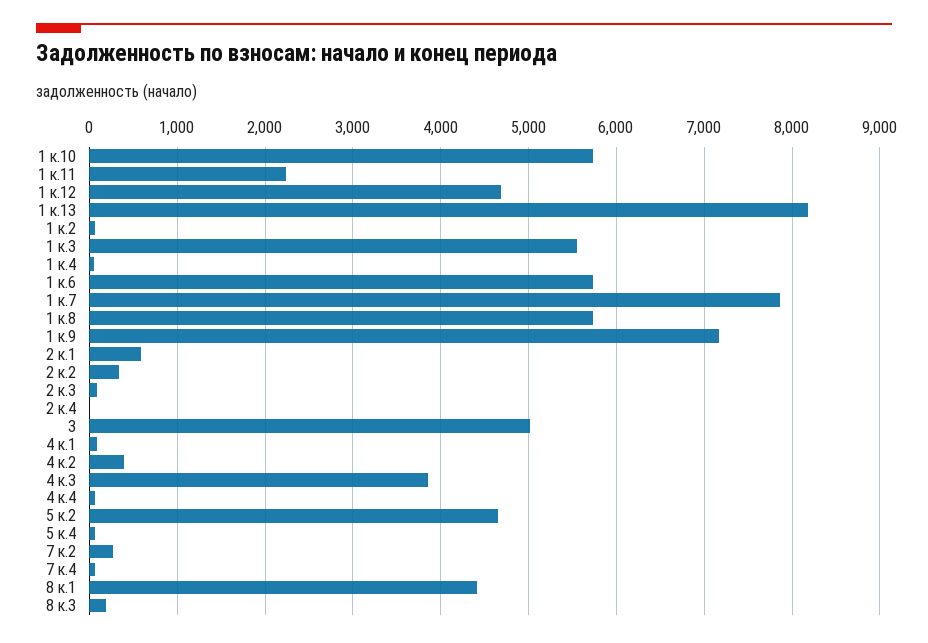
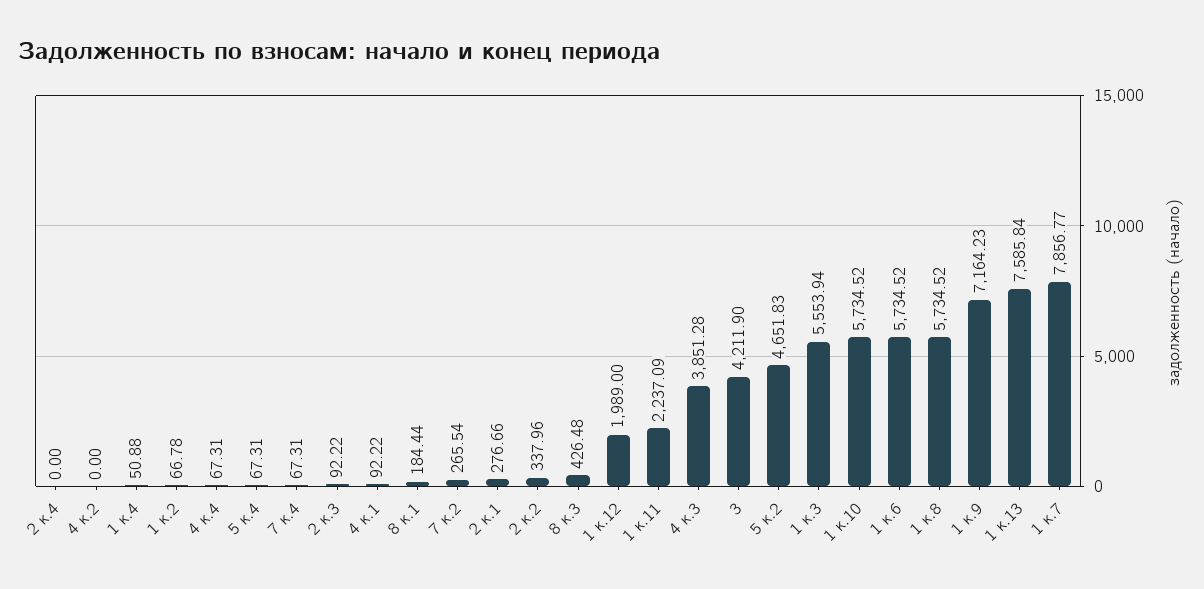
  {
    "1 к.10": 5734.52,
    "1 к.11": 2237.09,
-   "1 к.12": 4700,
+   "1 к.12": 1989,
-   "1 к.13": 8200,
+   "1 к.13": 7585.84,
    "1 к.2": 66.78,
    "1 к.3": 5553.94,
    "1 к.4": 50.88,
    "1 к.6": 5734.52,
    "1 к.7": 7856.77,
    "1 к.8": 5734.52,
    "1 к.9": 7164.23,
-   "2 к.1": 600,
+   "2 к.1": 276.66,
    "2 к.2": 337.96,
    "2 к.3": 92.22,
    "2 к.4": 0,
-   "3": 5000,
+   "3": 4211.9,
    "4 к.1": 92.22,
-   "4 к.2": 400,
+   "4 к.2": 0,
    "4 к.3": 3851.28,
    "4 к.4": 67.31,
    "5 к.2": 4651.83,
    "5 к.4": 67.31,
    "7 к.2": 265.54,
    "7 к.4": 67.31,
-   "8 к.1": 4400,
+   "8 к.1": 184.44,
-   "8 к.3": 200
+   "8 к.3": 426.48
  }

